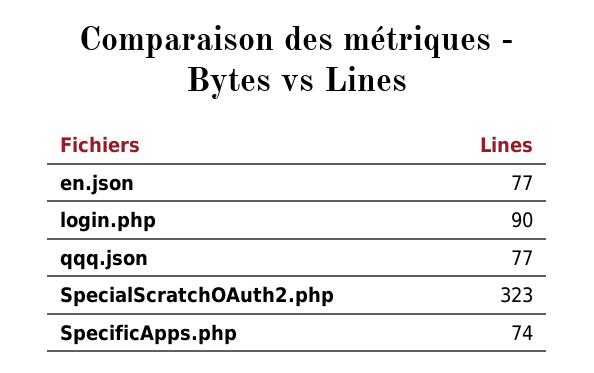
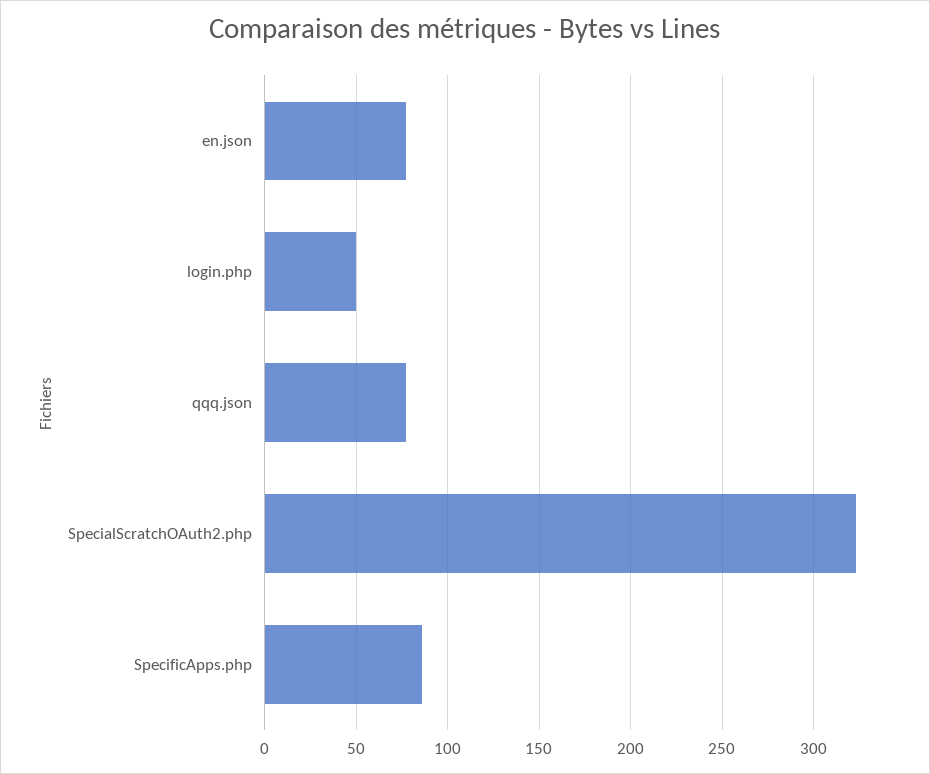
  {
    "en.json": 77,
-   "login.php": 90,
+   "login.php": 50,
    "qqq.json": 77,
    "SpecialScratchOAuth2.php": 323,
-   "SpecificApps.php": 74
+   "SpecificApps.php": 85
  }

